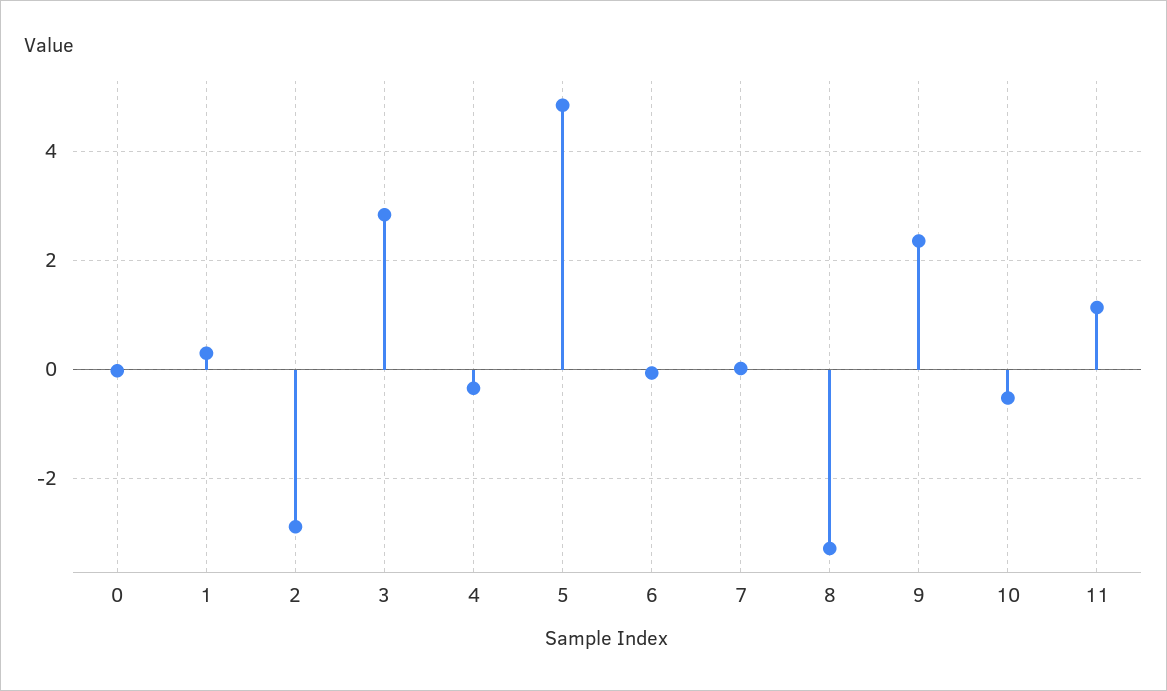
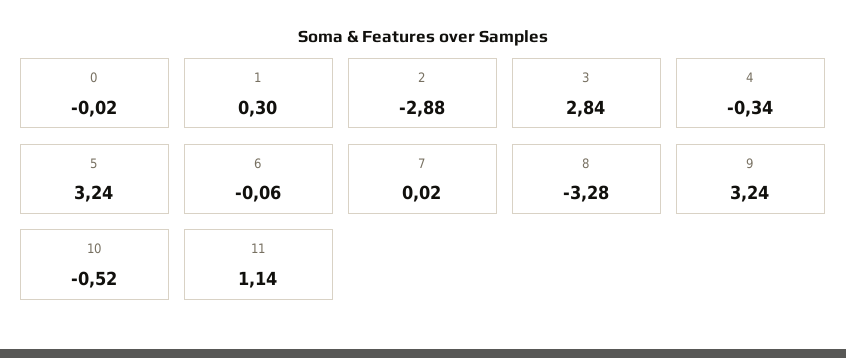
  {
    "0": -0.02,
    "1": 0.3,
    "2": -2.88,
    "3": 2.84,
    "4": -0.34,
-   "5": 4.8,
+   "5": 3.24,
    "6": -0.06,
    "7": 0.02,
    "8": -3.28,
-   "9": 2.4,
+   "9": 3.24,
    "10": -0.52,
    "11": 1.14
  }

